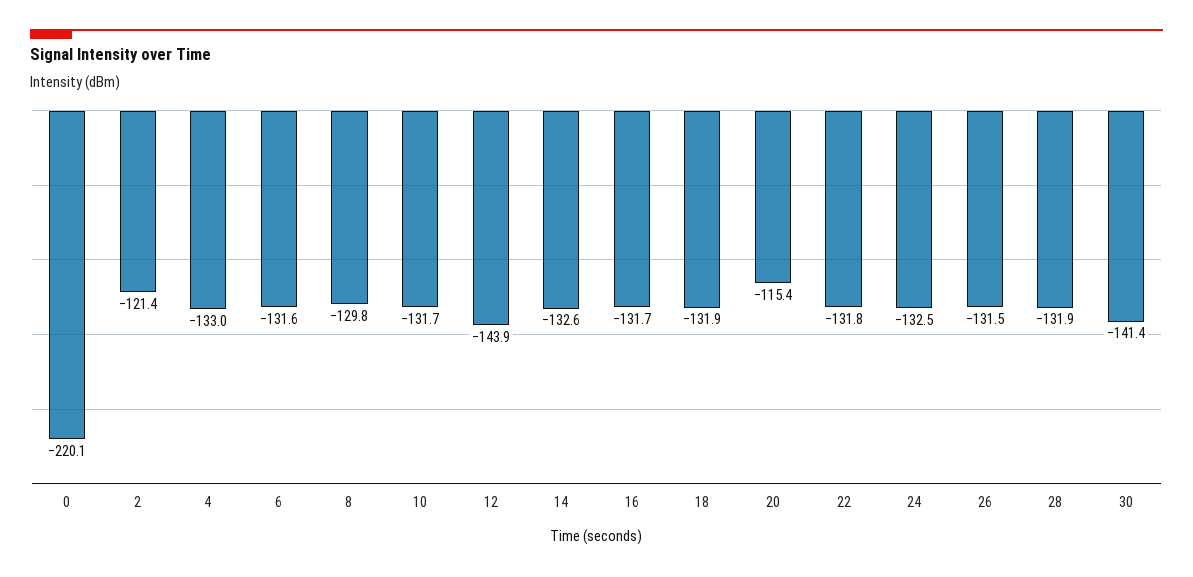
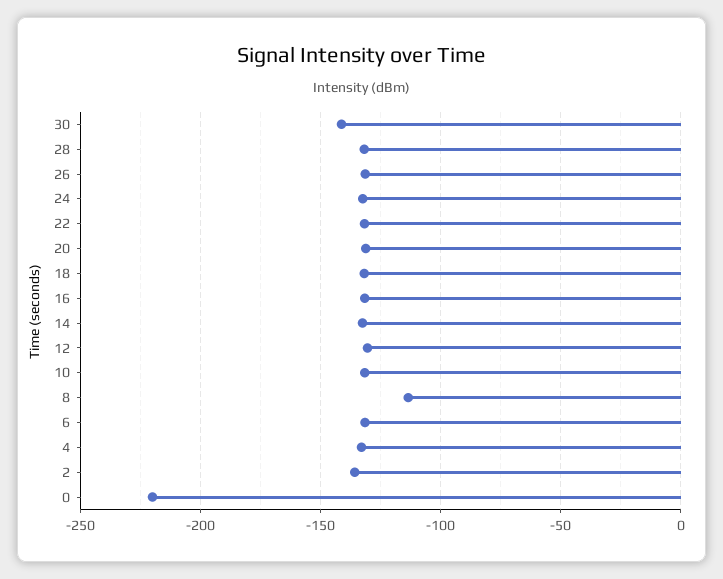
  {
    "0": -220.1,
-   "2": -121.4,
+   "2": -135,
    "4": -133,
    "6": -131.6,
-   "8": -129.8,
+   "8": -115,
    "10": -131.7,
-   "12": -143.9,
+   "12": -130,
    "14": -132.6,
    "16": -131.7,
    "18": -131.9,
-   "20": -115.4,
+   "20": -130,
    "22": -131.8,
    "24": -132.5,
    "26": -131.5,
    "28": -131.9,
    "30": -141.4
  }

